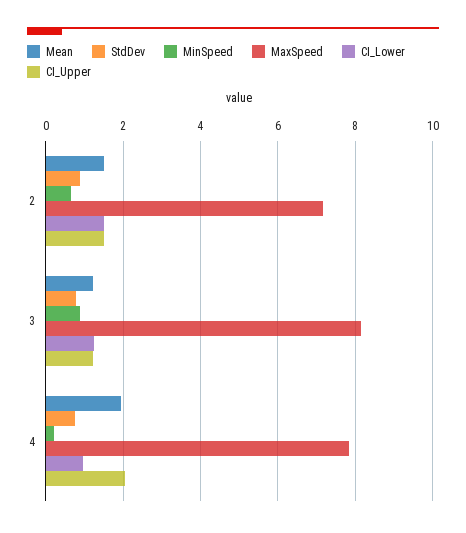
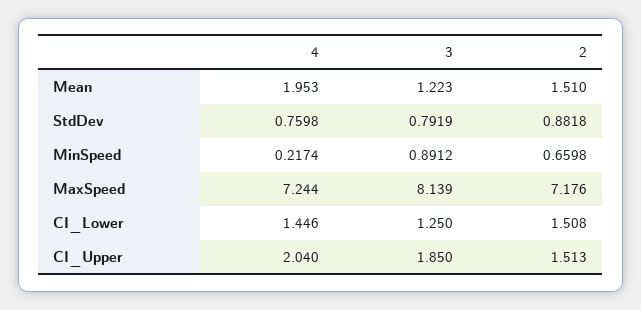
  {
    "Mean": {
      "2": 1.51,
      "3": 1.223,
      "4": 1.953
    },
    "StdDev": {
      "2": 0.8818,
      "3": 0.7919,
      "4": 0.7598
    },
    "MinSpeed": {
      "2": 0.6598,
      "3": 0.8912,
      "4": 0.2174
    },
    "MaxSpeed": {
      "2": 7.176,
      "3": 8.139,
-     "4": 7.8
+     "4": 7.244
    },
    "CI_Lower": {
      "2": 1.508,
      "3": 1.25,
-     "4": 1
+     "4": 1.446
    },
    "CI_Upper": {
      "2": 1.513,
-     "3": 1.2,
+     "3": 1.85,
      "4": 2.04
    }
  }

